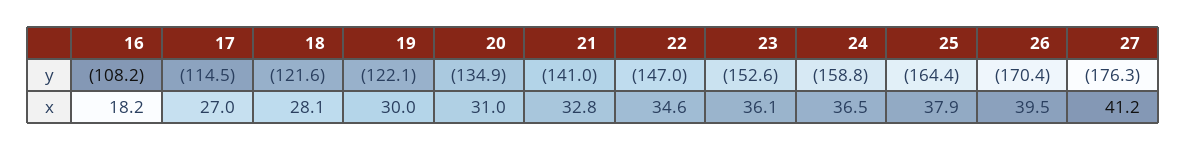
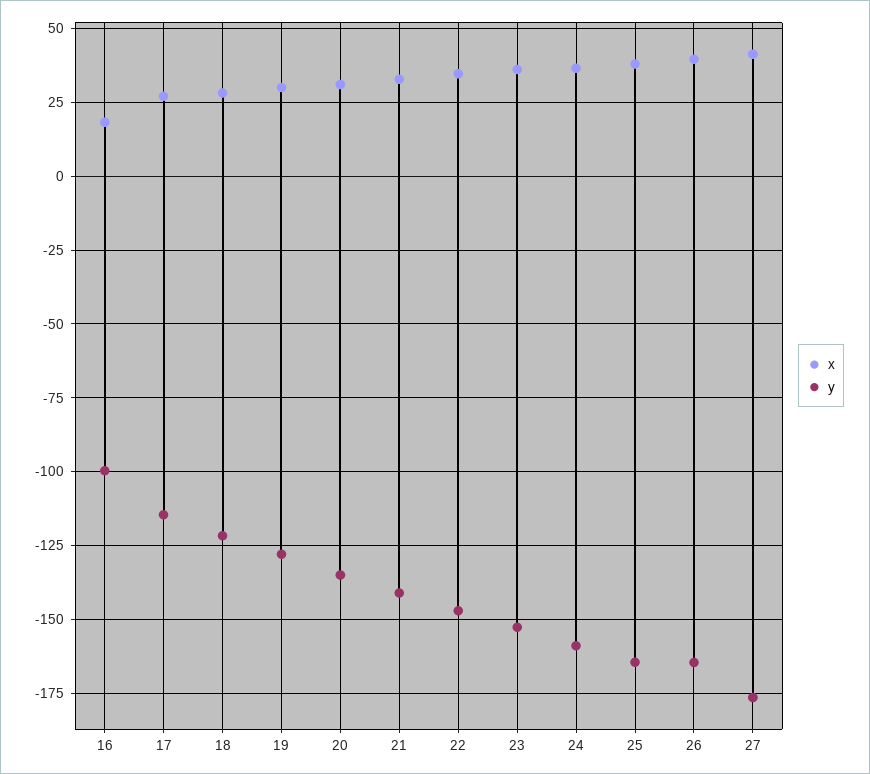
  {
    "y": {
-     "16": -108.2,
+     "16": -100,
      "17": -114.5,
      "18": -121.6,
-     "19": -122.1,
+     "19": -127.5,
      "20": -134.9,
      "21": -141,
      "22": -147,
      "23": -152.6,
      "24": -158.8,
      "25": -164.4,
-     "26": -170.4,
+     "26": -165,
      "27": -176.3
    },
    "x": {
      "16": 18.2,
      "17": 27,
      "18": 28.1,
      "19": 30,
      "20": 31,
      "21": 32.8,
      "22": 34.6,
      "23": 36.1,
      "24": 36.5,
      "25": 37.9,
      "26": 39.5,
      "27": 41.2
    }
  }

